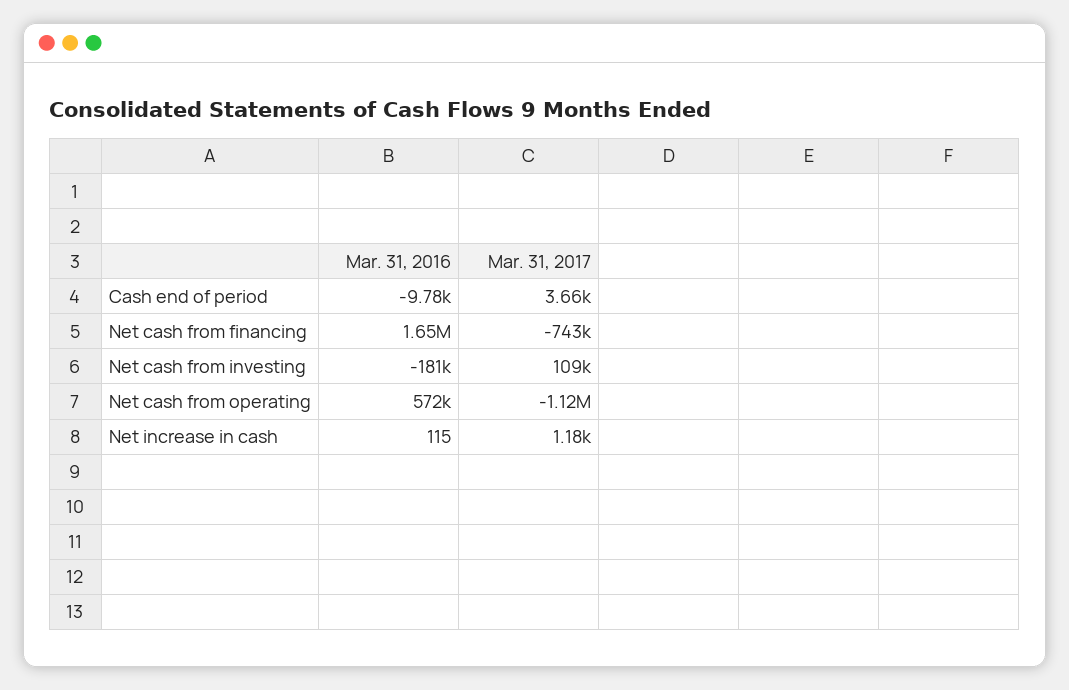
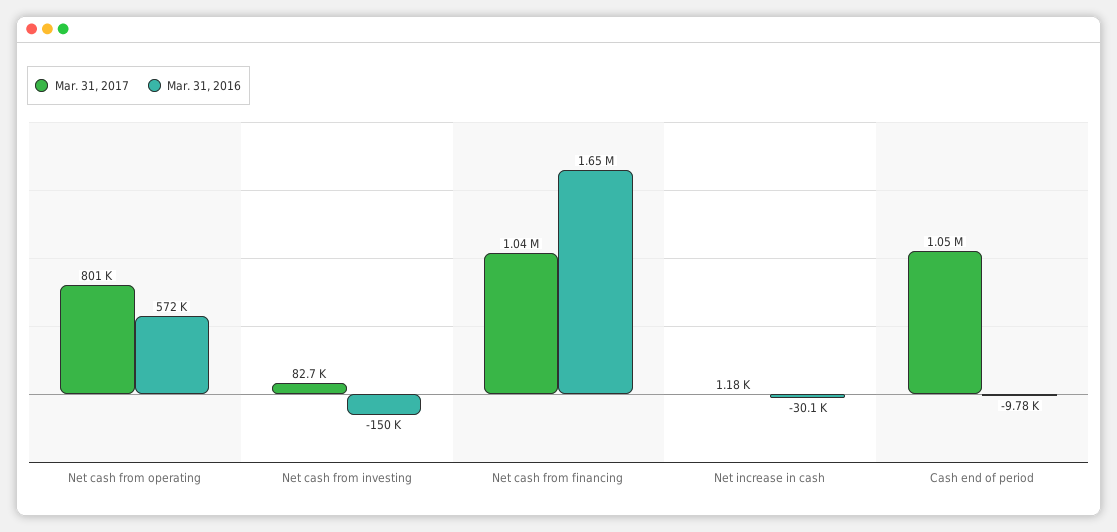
  {
    "Mar. 31, 2016": {
      "Cash end of period": -9780,
      "Net cash from financing": 1650000,
-     "Net cash from investing": -181000,
+     "Net cash from investing": -150000,
      "Net cash from operating": 572000,
-     "Net increase in cash": 115
+     "Net increase in cash": -30100
    },
    "Mar. 31, 2017": {
-     "Cash end of period": 3660,
+     "Cash end of period": 1050000,
-     "Net cash from financing": -743000,
+     "Net cash from financing": 1040000,
-     "Net cash from investing": 109000,
+     "Net cash from investing": 82700,
-     "Net cash from operating": -1120000,
+     "Net cash from operating": 801000,
      "Net increase in cash": 1180
    }
  }

